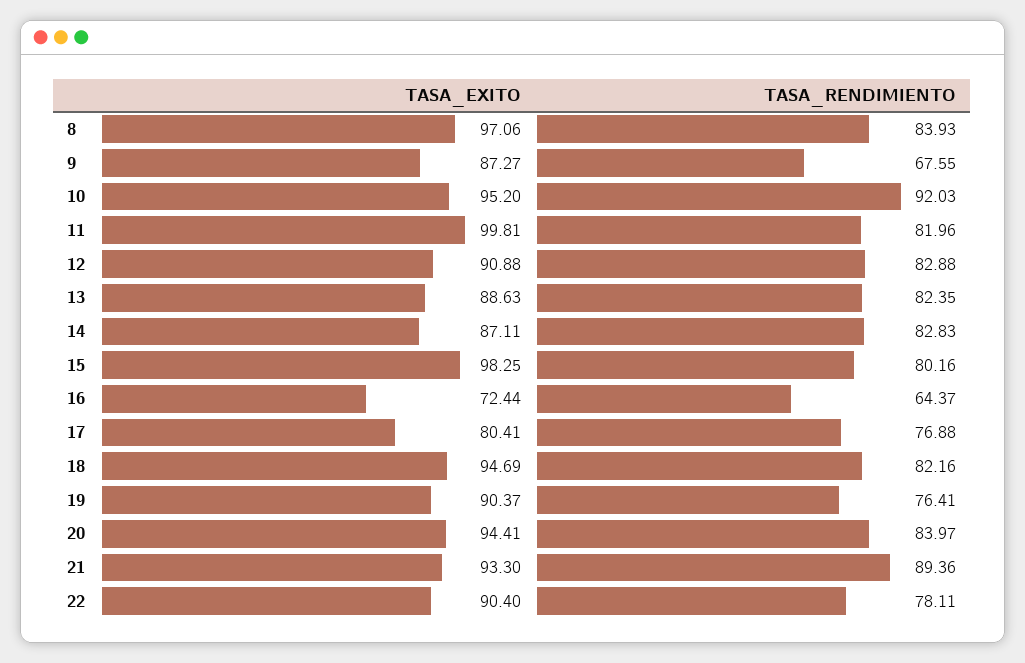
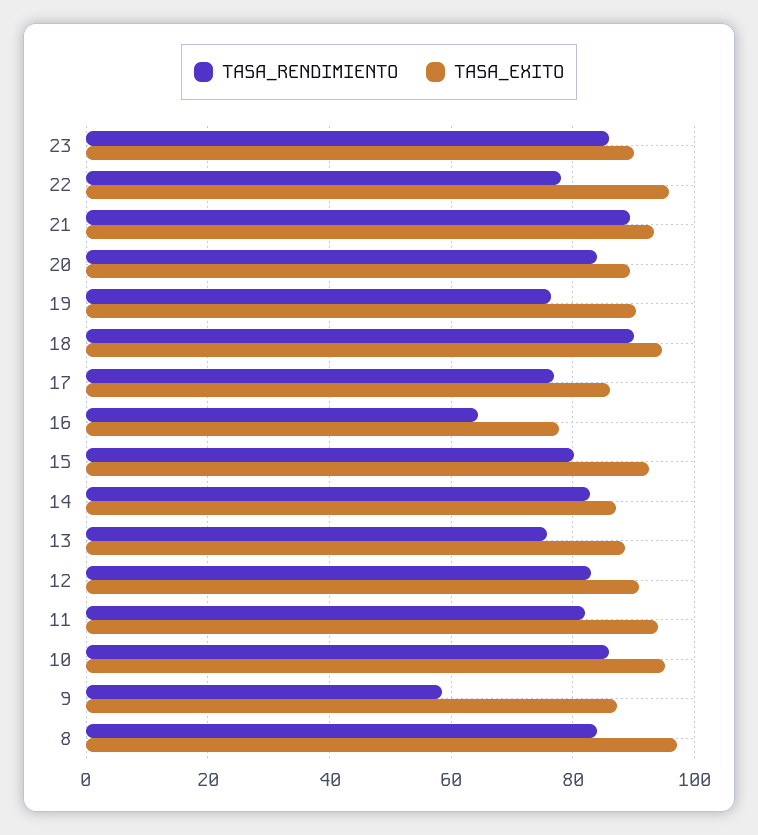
  {
    "TASA_EXITO": {
      "8": 97.06,
      "9": 87.27,
      "10": 95.2,
-     "11": 99.81,
+     "11": 94,
      "12": 90.88,
      "13": 88.63,
      "14": 87.11,
-     "15": 98.25,
+     "15": 92,
-     "16": 72.44,
+     "16": 78,
-     "17": 80.41,
+     "17": 86,
      "18": 94.69,
      "19": 90.37,
-     "20": 94.41,
+     "20": 90,
      "21": 93.3,
-     "22": 90.4
+     "22": 96,
+     "23": 90
    },
    "TASA_RENDIMIENTO": {
      "8": 83.93,
-     "9": 67.55,
+     "9": 58,
-     "10": 92.03,
+     "10": 86,
      "11": 81.96,
      "12": 82.88,
-     "13": 82.35,
+     "13": 76,
      "14": 82.83,
      "15": 80.16,
      "16": 64.37,
      "17": 76.88,
-     "18": 82.16,
+     "18": 90,
      "19": 76.41,
      "20": 83.97,
      "21": 89.36,
-     "22": 78.11
+     "22": 78.11,
+     "23": 86
    }
  }

